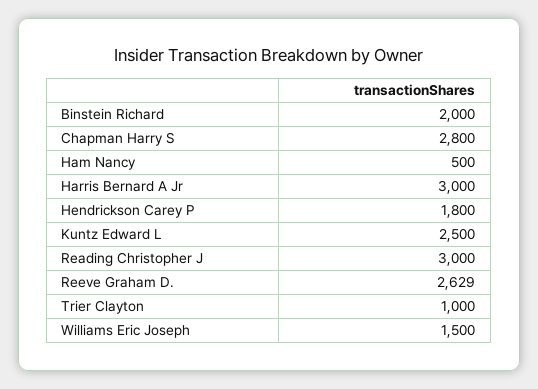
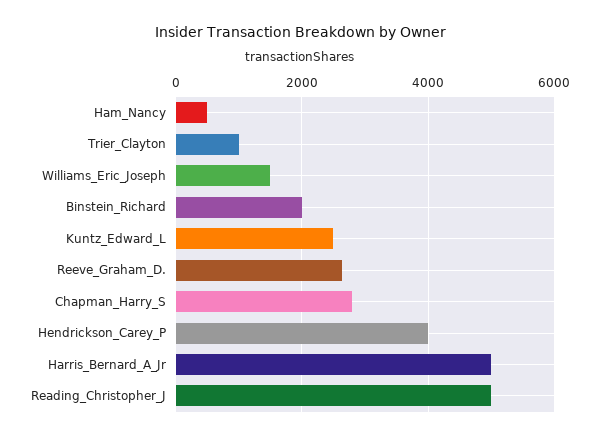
  {
    "Binstein Richard": 2000,
    "Chapman Harry S": 2800,
    "Ham Nancy": 500,
-   "Harris Bernard A Jr": 3000,
+   "Harris Bernard A Jr": 5000,
-   "Hendrickson Carey P": 1800,
+   "Hendrickson Carey P": 4000,
    "Kuntz Edward L": 2500,
-   "Reading Christopher J": 3000,
+   "Reading Christopher J": 5000,
    "Reeve Graham D.": 2629,
    "Trier Clayton": 1000,
    "Williams Eric Joseph": 1500
  }

